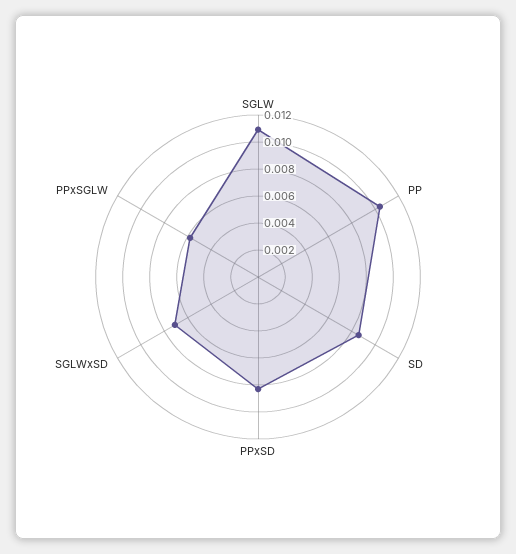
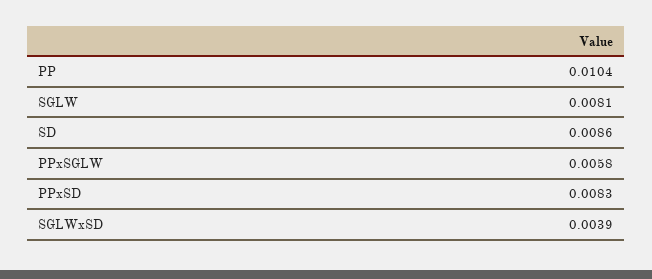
  {
-   "SGLW": 0.011,
+   "SGLW": 0.0081,
    "PP": 0.0104,
    "SD": 0.0086,
    "PPxSD": 0.0083,
-   "SGLWxSD": 0.007,
+   "SGLWxSD": 0.0039,
    "PPxSGLW": 0.0058
  }

